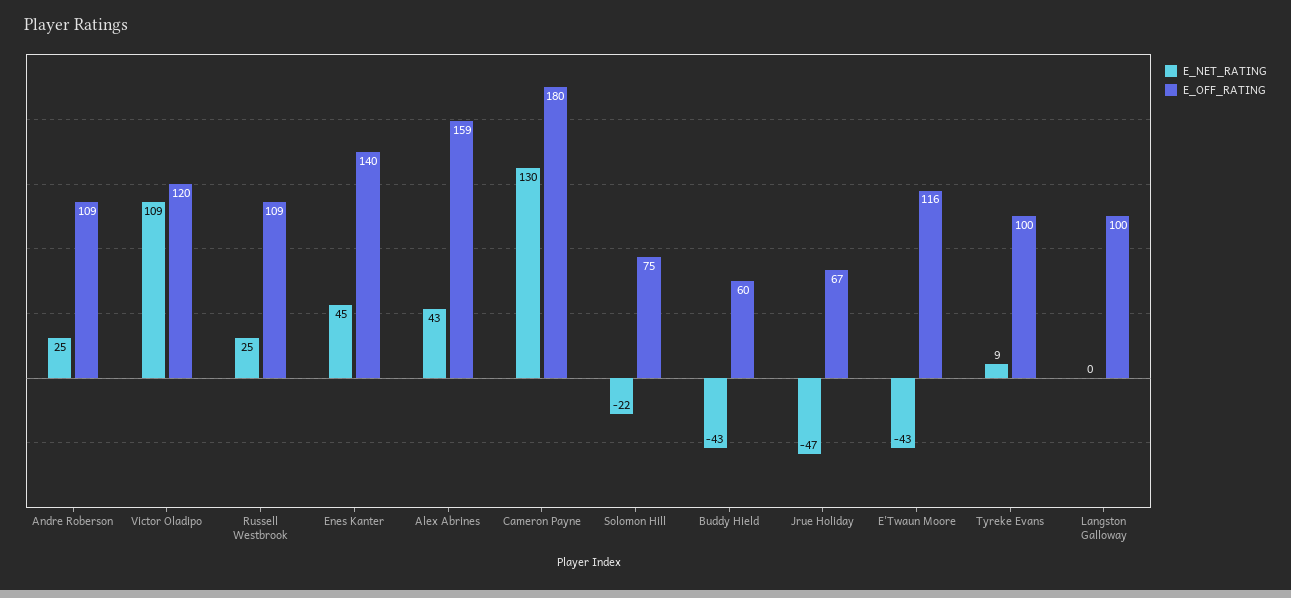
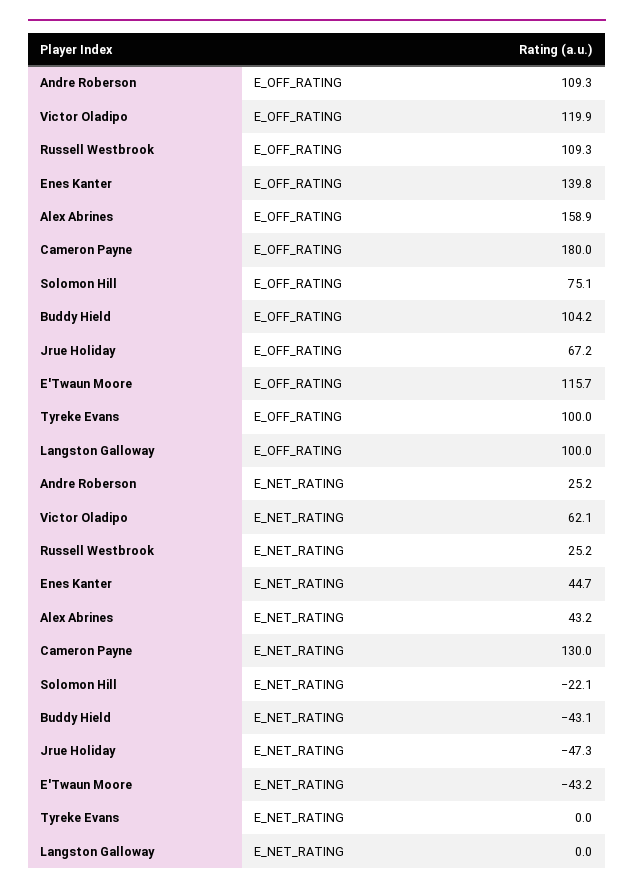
  {
    "E_NET_RATING": {
      "Andre Roberson": 25.2,
-     "Victor Oladipo": 109,
+     "Victor Oladipo": 62.1,
      "Russell Westbrook": 25.2,
      "Enes Kanter": 44.7,
      "Alex Abrines": 43.2,
      "Cameron Payne": 130,
      "Solomon Hill": -22.1,
      "Buddy Hield": -43.1,
      "Jrue Holiday": -47.3,
      "E'Twaun Moore": -43.2,
-     "Tyreke Evans": 9,
+     "Tyreke Evans": 0,
      "Langston Galloway": 0
    },
    "E_OFF_RATING": {
      "Andre Roberson": 109.3,
      "Victor Oladipo": 119.9,
      "Russell Westbrook": 109.3,
      "Enes Kanter": 139.8,
      "Alex Abrines": 158.9,
      "Cameron Payne": 180,
      "Solomon Hill": 75.1,
-     "Buddy Hield": 60,
+     "Buddy Hield": 104.2,
      "Jrue Holiday": 67.2,
      "E'Twaun Moore": 115.7,
      "Tyreke Evans": 100,
      "Langston Galloway": 100
    }
  }

